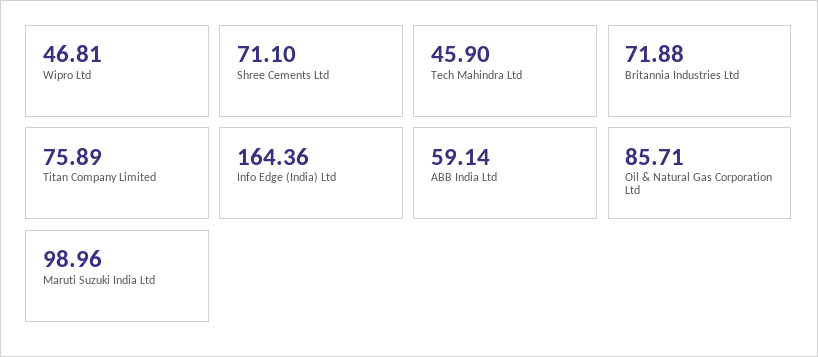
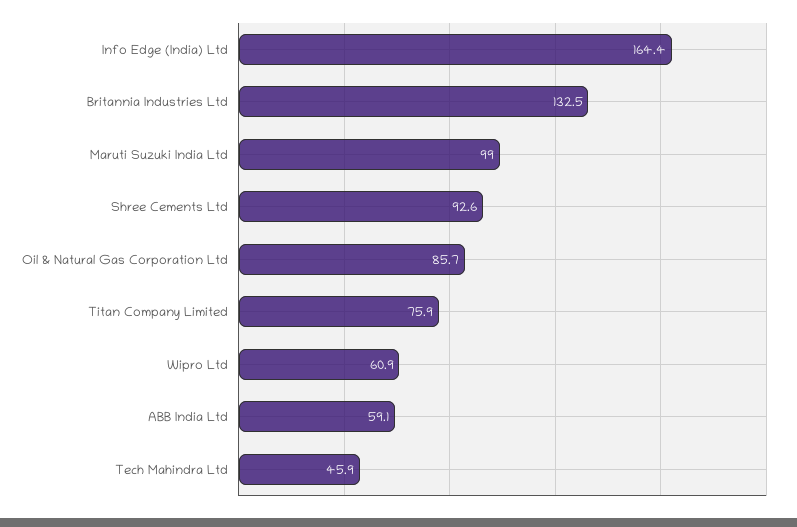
  {
-   "Wipro Ltd": 46.81,
+   "Wipro Ltd": 60.9,
-   "Shree Cements Ltd": 71.1,
+   "Shree Cements Ltd": 92.6,
    "Tech Mahindra Ltd": 45.9,
-   "Britannia Industries Ltd": 71.88,
+   "Britannia Industries Ltd": 132.5,
    "Titan Company Limited": 75.89,
    "Info Edge (India) Ltd": 164.36,
    "ABB India Ltd": 59.14,
    "Oil & Natural Gas Corporation Ltd": 85.71,
    "Maruti Suzuki India Ltd": 98.96
  }

